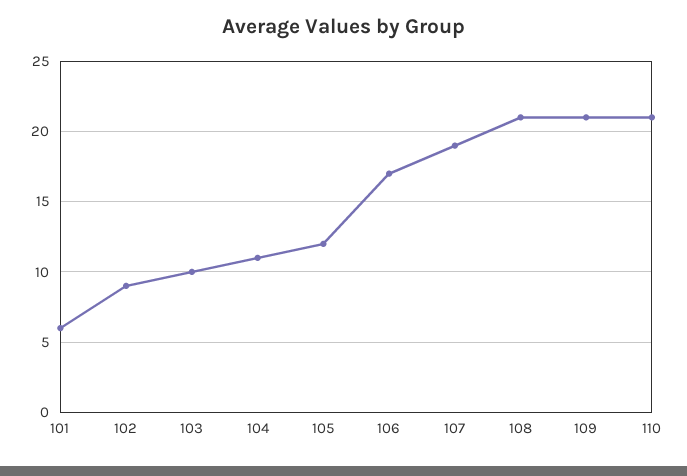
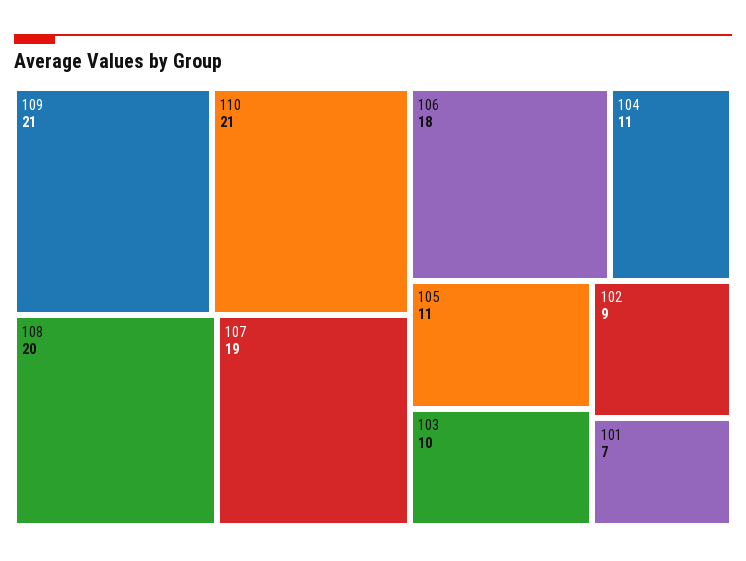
  {
-   "101": 6,
+   "101": 7,
    "102": 9,
    "103": 10,
    "104": 11,
-   "105": 12,
+   "105": 11,
-   "106": 17,
+   "106": 18,
    "107": 19,
-   "108": 21,
+   "108": 20,
    "109": 21,
    "110": 21
  }

